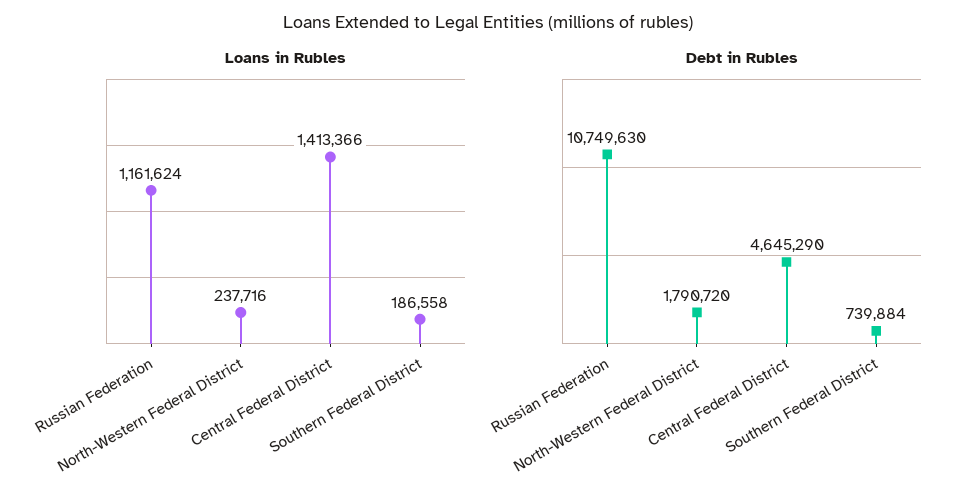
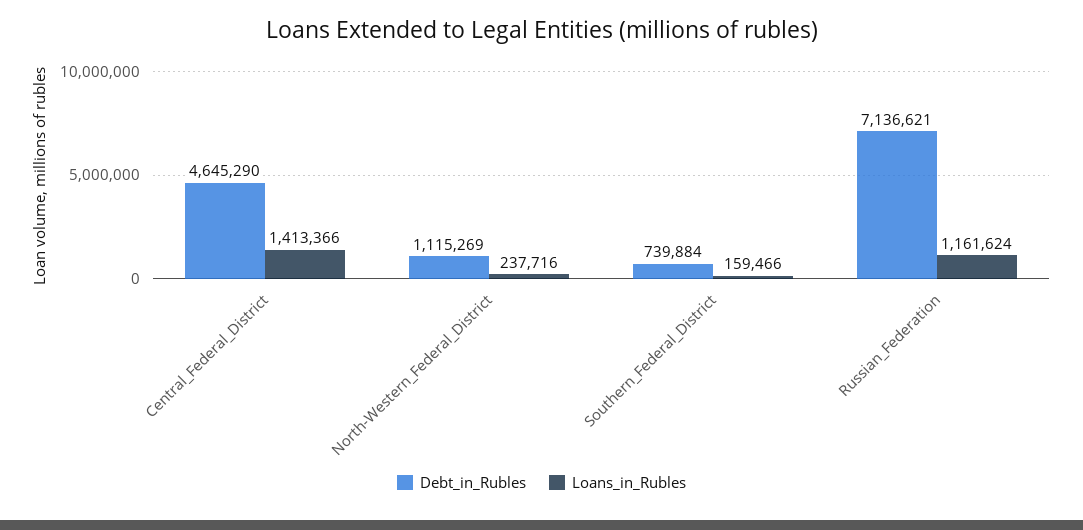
  {
    "Loans in Rubles": {
      "Russian Federation": 1161624,
      "North-Western Federal District": 237716,
      "Central Federal District": 1413366,
-     "Southern Federal District": 186558
+     "Southern Federal District": 159466
    },
    "Debt in Rubles": {
-     "Russian Federation": 10749630,
+     "Russian Federation": 7136621,
-     "North-Western Federal District": 1790720,
+     "North-Western Federal District": 1115269,
      "Central Federal District": 4645290,
      "Southern Federal District": 739884
    }
  }

